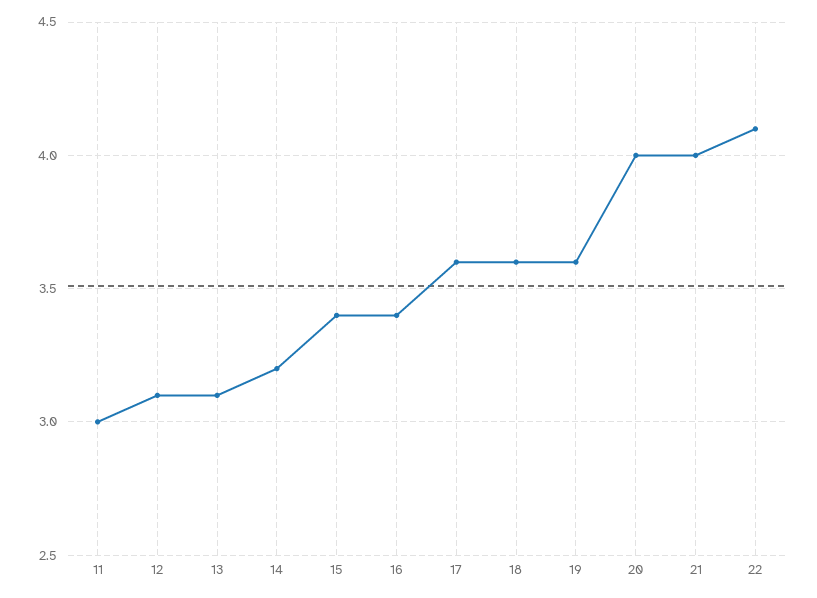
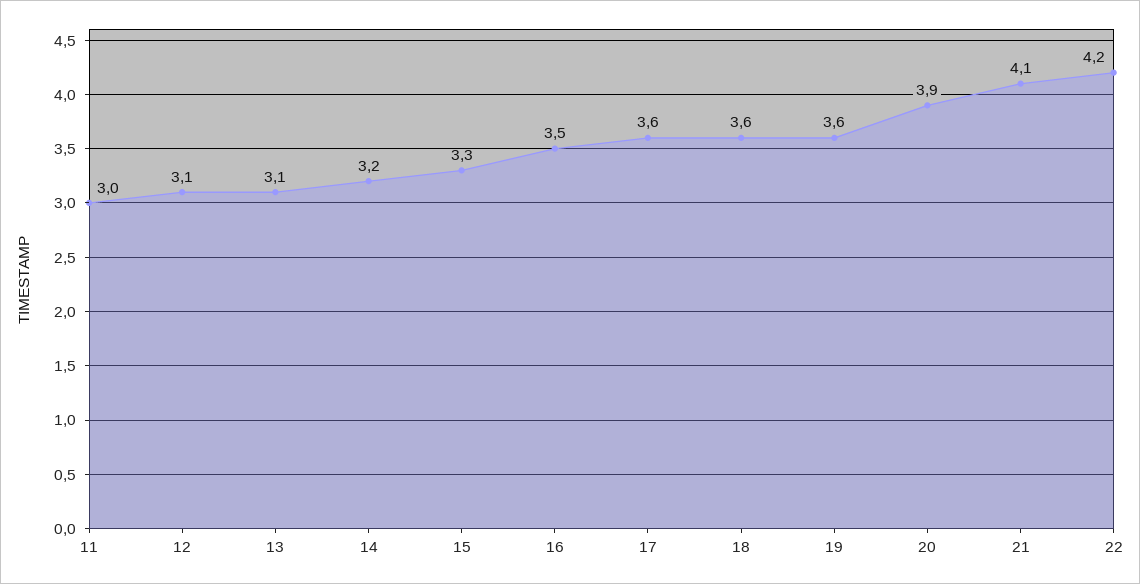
  {
    "11": 3,
    "12": 3.1,
    "13": 3.1,
    "14": 3.2,
-   "15": 3.4,
+   "15": 3.3,
-   "16": 3.4,
+   "16": 3.5,
    "17": 3.6,
    "18": 3.6,
    "19": 3.6,
-   "20": 4,
+   "20": 3.9,
-   "21": 4,
+   "21": 4.1,
-   "22": 4.1
+   "22": 4.2
  }

